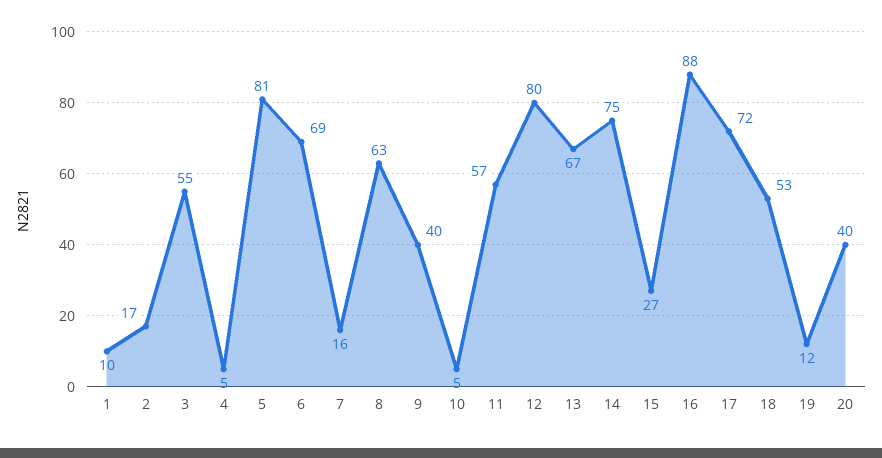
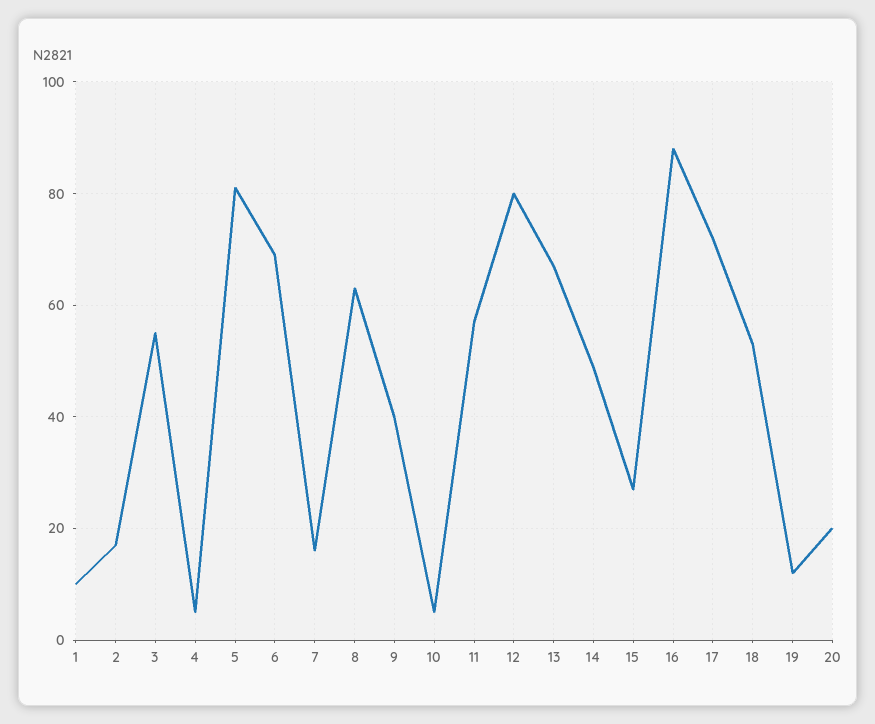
  {
    "1": 10,
    "2": 17,
    "3": 55,
    "4": 5,
    "5": 81,
    "6": 69,
    "7": 16,
    "8": 63,
    "9": 40,
    "10": 5,
    "11": 57,
    "12": 80,
    "13": 67,
-   "14": 75,
+   "14": 50,
    "15": 27,
    "16": 88,
    "17": 72,
    "18": 53,
    "19": 12,
-   "20": 40
+   "20": 20
  }

